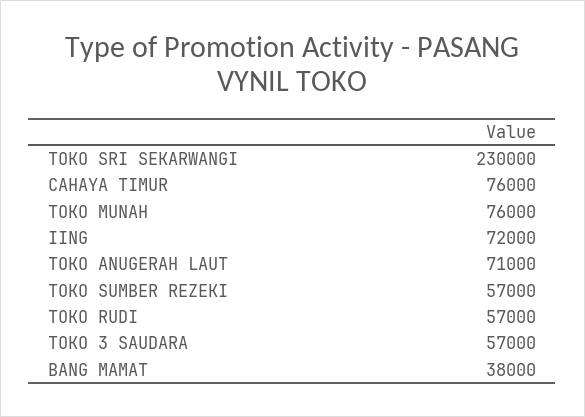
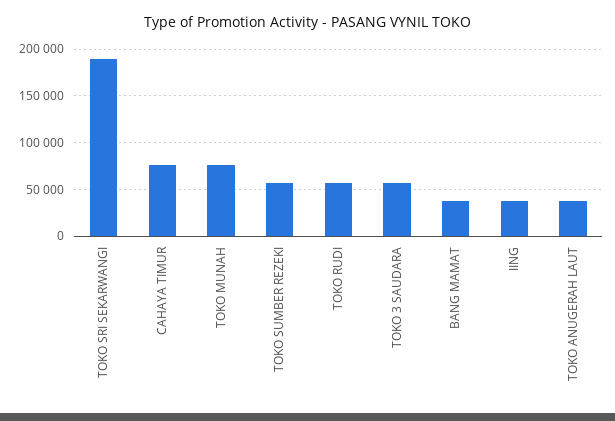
  {
-   "TOKO SRI SEKARWANGI": 230000,
+   "TOKO SRI SEKARWANGI": 190000,
    "CAHAYA TIMUR": 76000,
    "TOKO MUNAH": 76000,
-   "IING": 72000,
+   "IING": 40000,
-   "TOKO ANUGERAH LAUT": 71000,
+   "TOKO ANUGERAH LAUT": 40000,
    "TOKO SUMBER REZEKI": 57000,
    "TOKO RUDI": 57000,
    "TOKO 3 SAUDARA": 57000,
    "BANG MAMAT": 38000
  }

